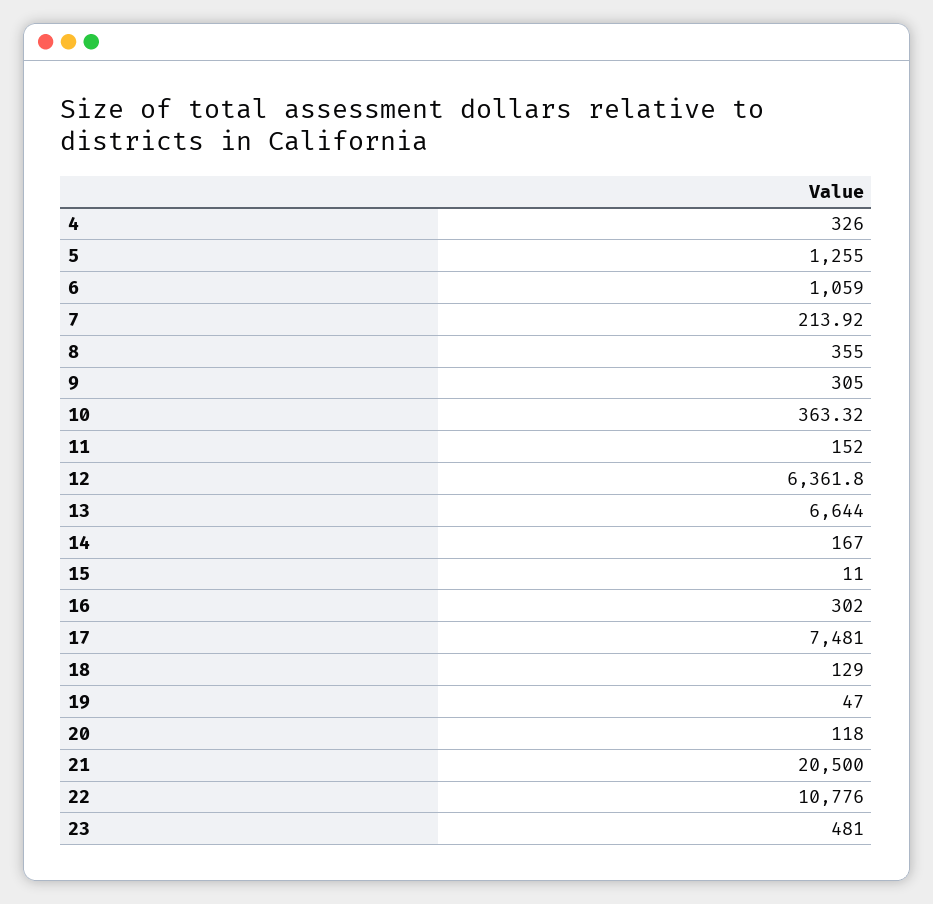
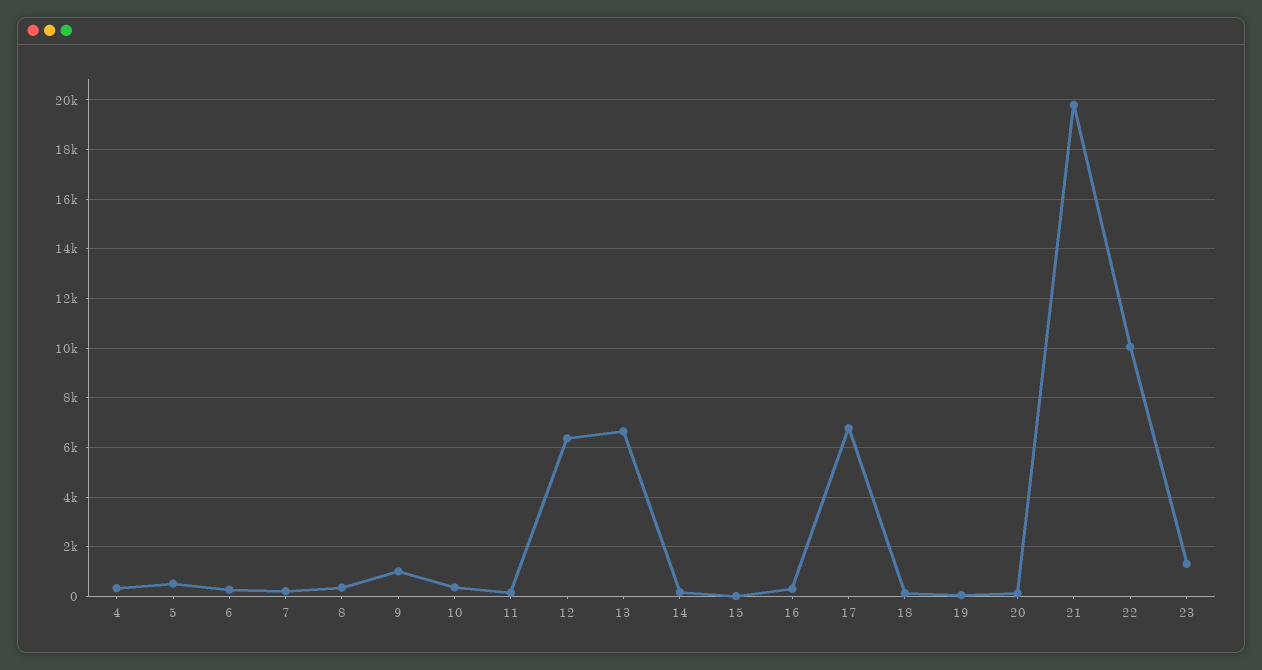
  {
    "4": 326,
-   "5": 1255,
+   "5": 500,
-   "6": 1059,
+   "6": 250,
    "7": 213.92,
    "8": 355,
-   "9": 305,
+   "9": 1000,
    "10": 363.32,
    "11": 152,
    "12": 6361.8,
    "13": 6644,
    "14": 167,
    "15": 11,
    "16": 302,
-   "17": 7481,
+   "17": 6750,
    "18": 129,
    "19": 47,
    "20": 118,
-   "21": 20500,
+   "21": 19750,
-   "22": 10776,
+   "22": 10000,
-   "23": 481
+   "23": 1250
  }

